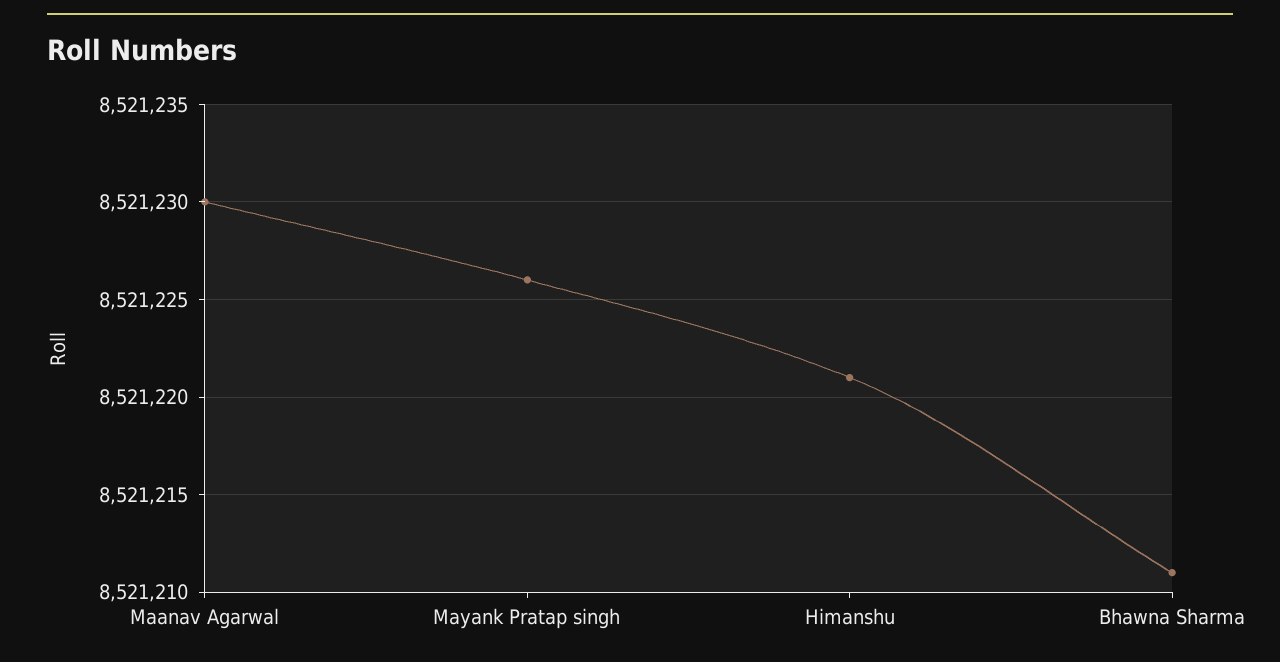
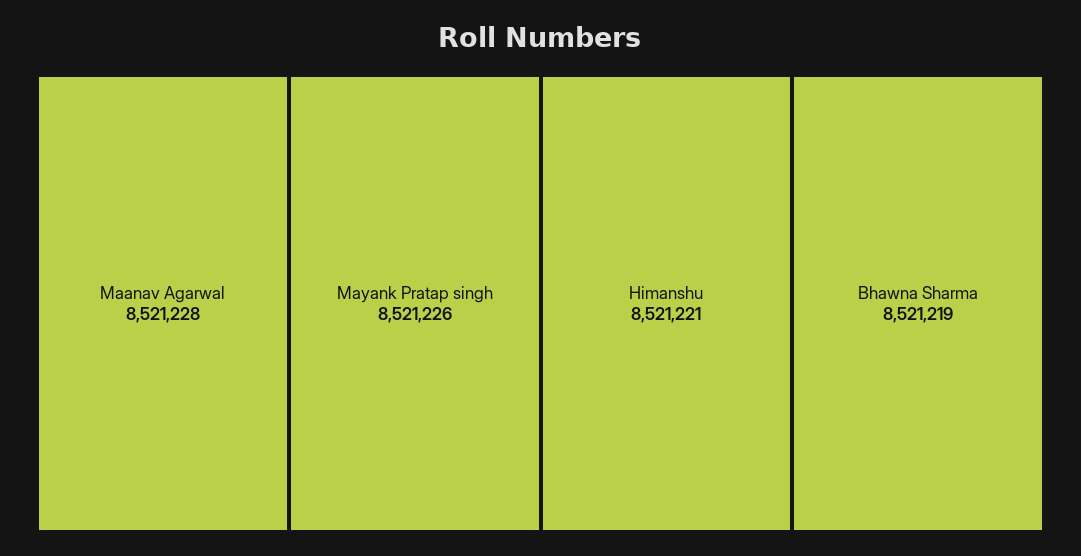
  {
-   "Maanav Agarwal": 8521230,
+   "Maanav Agarwal": 8521228,
    "Mayank Pratap singh": 8521226,
    "Himanshu": 8521221,
-   "Bhawna Sharma": 8521211
+   "Bhawna Sharma": 8521219
  }

